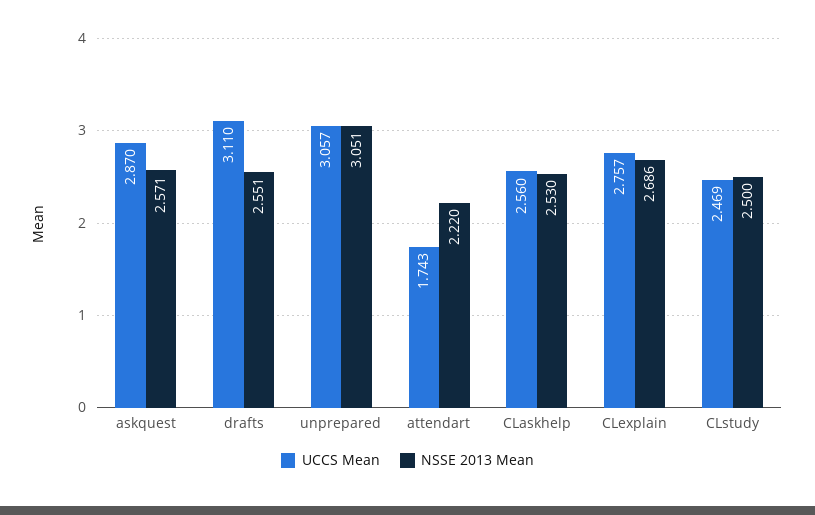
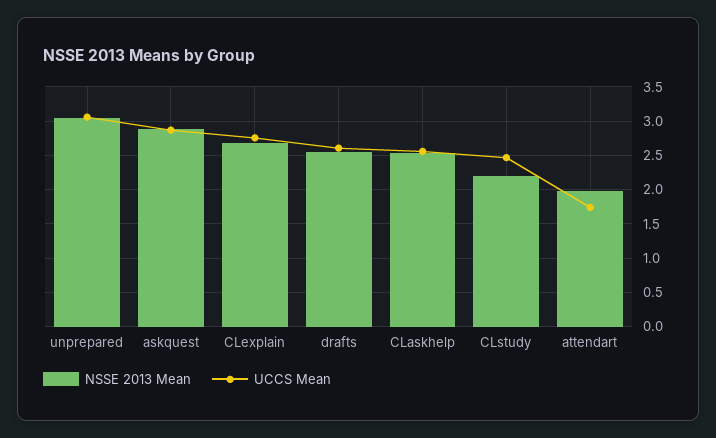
  {
    "UCCS Mean": {
      "askquest": 2.87,
-     "drafts": 3.11,
+     "drafts": 2.6,
      "unprepared": 3.057,
      "attendart": 1.743,
      "CLaskhelp": 2.56,
      "CLexplain": 2.757,
      "CLstudy": 2.469
    },
    "NSSE 2013 Mean": {
-     "askquest": 2.571,
+     "askquest": 2.9,
      "drafts": 2.551,
      "unprepared": 3.051,
-     "attendart": 2.22,
+     "attendart": 2,
      "CLaskhelp": 2.53,
      "CLexplain": 2.686,
-     "CLstudy": 2.5
+     "CLstudy": 2.2
    }
  }

